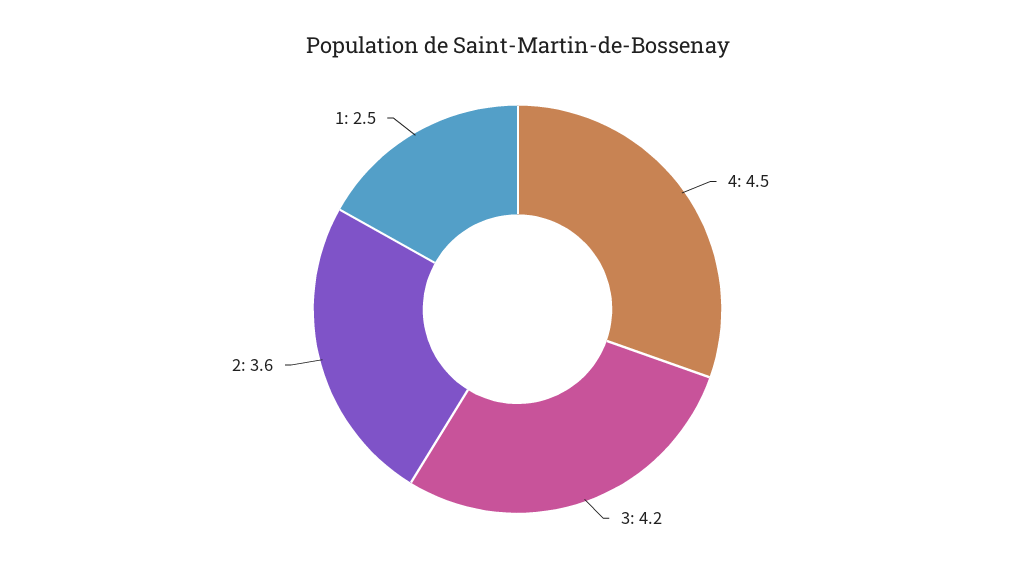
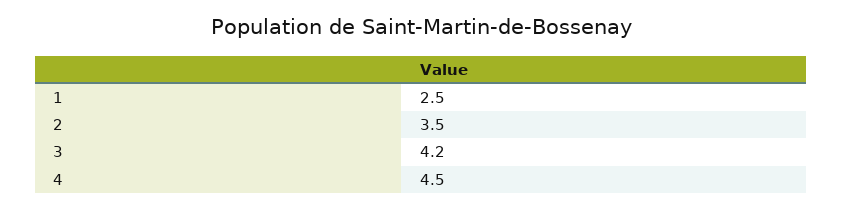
  {
    "4": 4.5,
    "3": 4.2,
-   "2": 3.6,
+   "2": 3.5,
    "1": 2.5
  }

